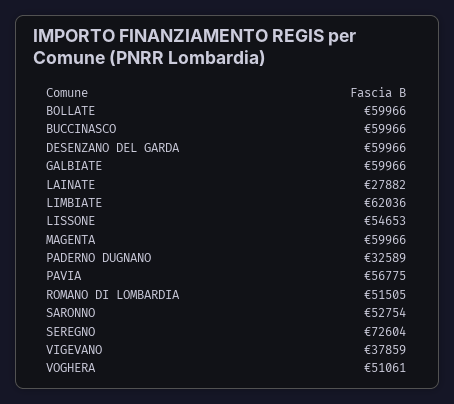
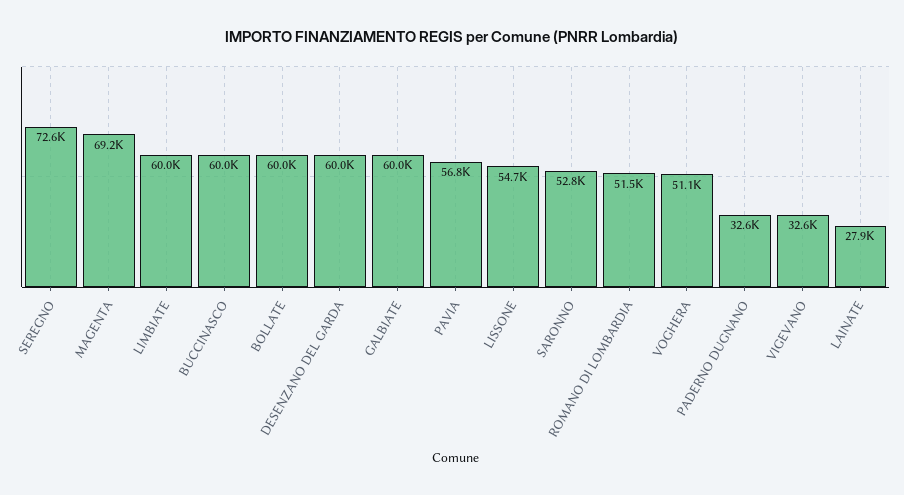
  {
    "BOLLATE": 59966,
    "BUCCINASCO": 59966,
    "DESENZANO DEL GARDA": 59966,
    "GALBIATE": 59966,
    "LAINATE": 27882,
-   "LIMBIATE": 62036,
+   "LIMBIATE": 60000,
    "LISSONE": 54653,
-   "MAGENTA": 59966,
+   "MAGENTA": 69200,
    "PADERNO DUGNANO": 32589,
    "PAVIA": 56775,
    "ROMANO DI LOMBARDIA": 51505,
    "SARONNO": 52754,
    "SEREGNO": 72604,
-   "VIGEVANO": 37859,
+   "VIGEVANO": 32600,
    "VOGHERA": 51061
  }

